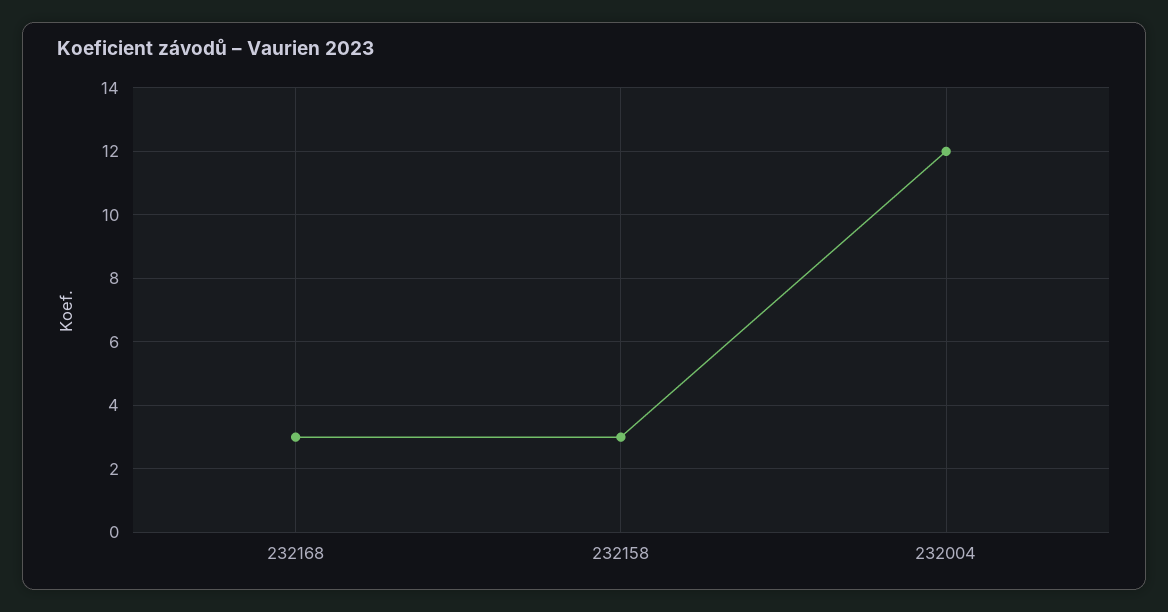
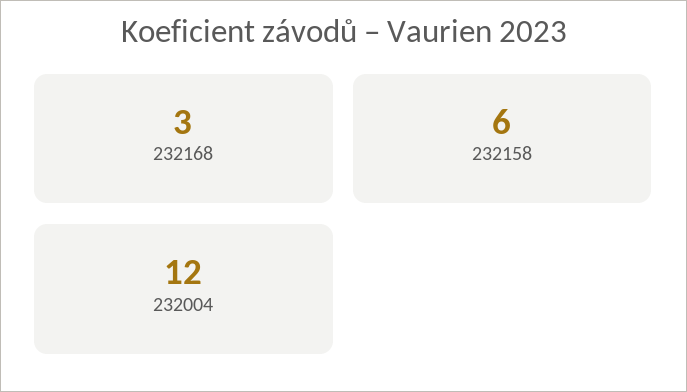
  {
    "232168": 3,
-   "232158": 3,
+   "232158": 6,
    "232004": 12
  }

